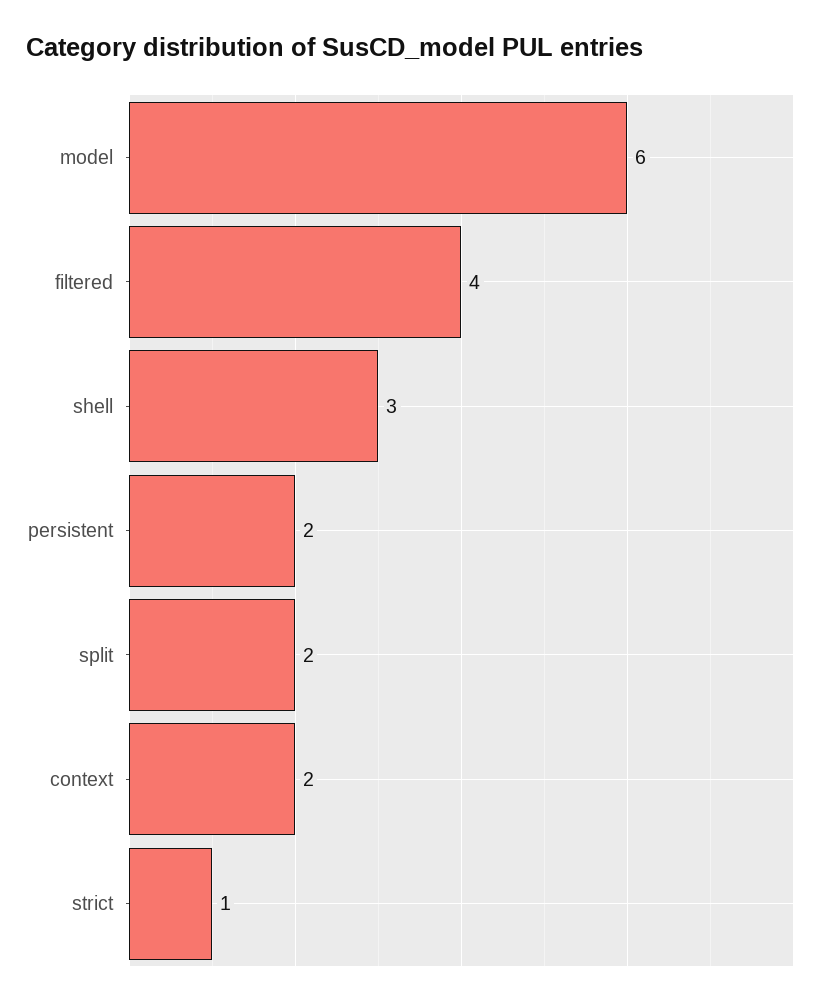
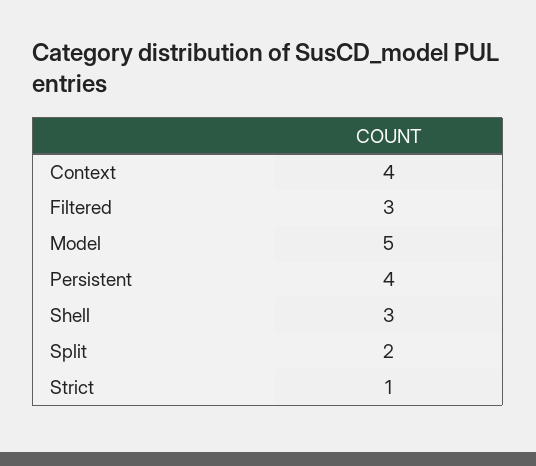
  {
-   "model": 6,
+   "model": 5,
-   "filtered": 4,
+   "filtered": 3,
    "shell": 3,
-   "persistent": 2,
+   "persistent": 4,
    "split": 2,
-   "context": 2,
+   "context": 4,
    "strict": 1
  }

